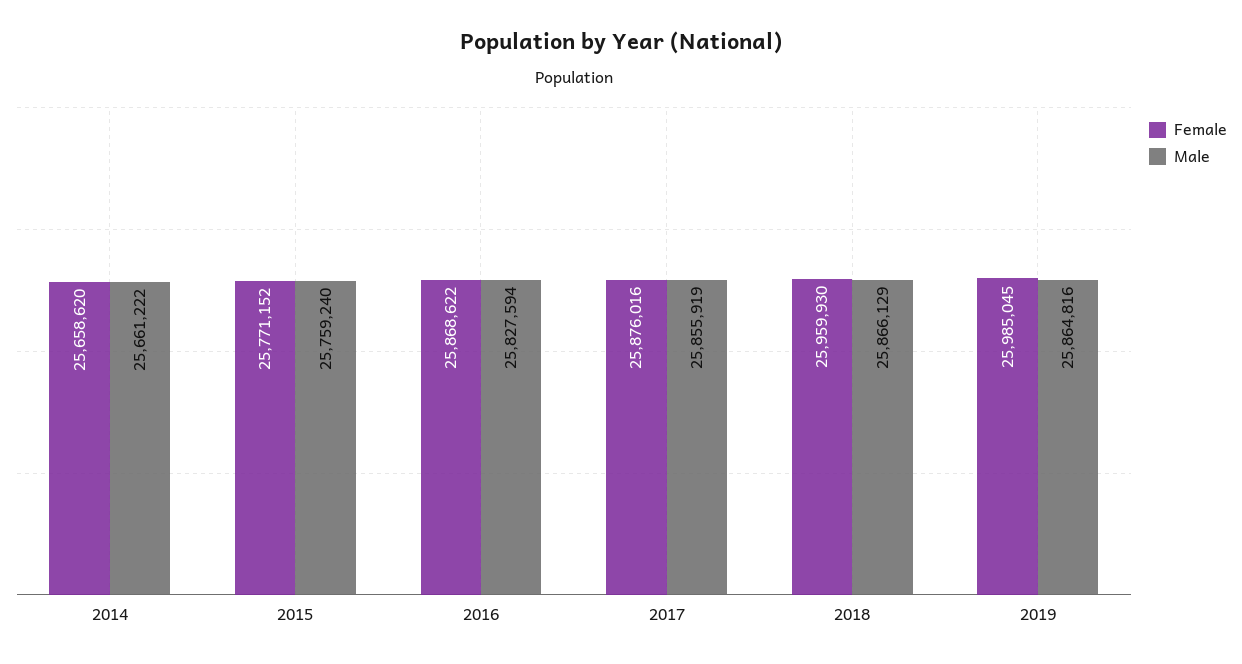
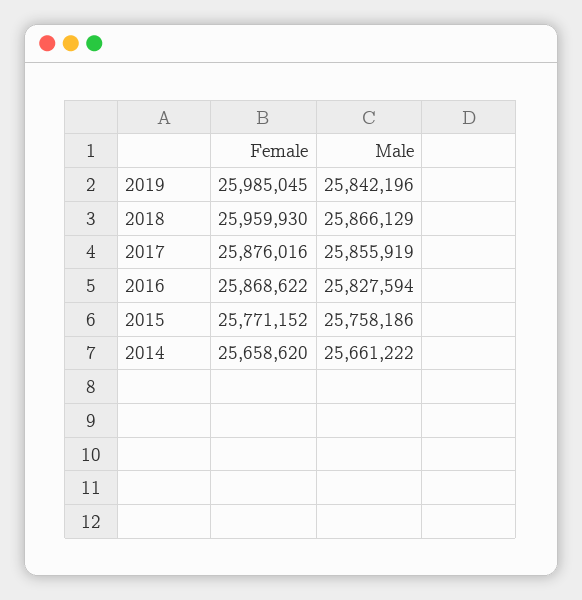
  {
    "Female": {
      "2014": 25658620,
      "2015": 25771152,
      "2016": 25868622,
      "2017": 25876016,
      "2018": 25959930,
      "2019": 25985045
    },
    "Male": {
      "2014": 25661222,
-     "2015": 25759240,
+     "2015": 25758186,
      "2016": 25827594,
      "2017": 25855919,
      "2018": 25866129,
-     "2019": 25864816
+     "2019": 25842196
    }
  }

